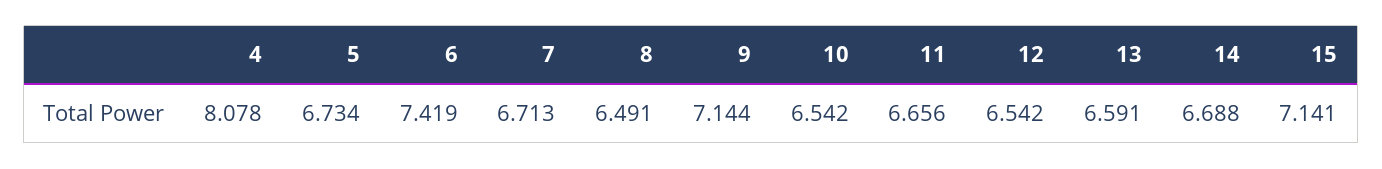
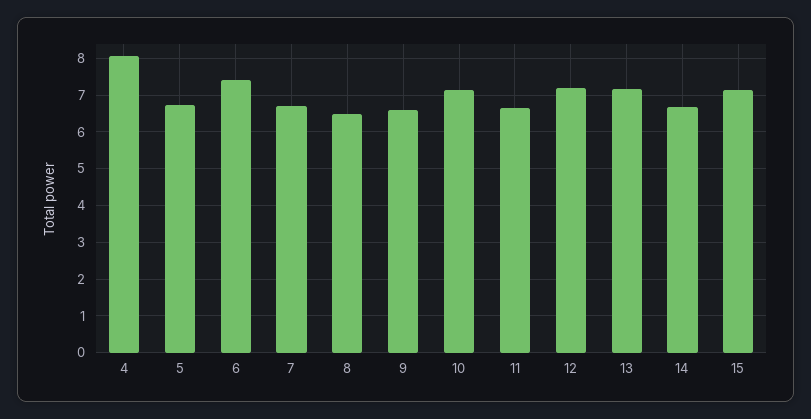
  {
    "4": 8.078,
    "5": 6.734,
    "6": 7.419,
    "7": 6.713,
    "8": 6.491,
-   "9": 7.144,
+   "9": 6.6,
-   "10": 6.542,
+   "10": 7.2,
    "11": 6.656,
-   "12": 6.542,
+   "12": 7.2,
-   "13": 6.591,
+   "13": 7.2,
    "14": 6.688,
    "15": 7.141
  }

